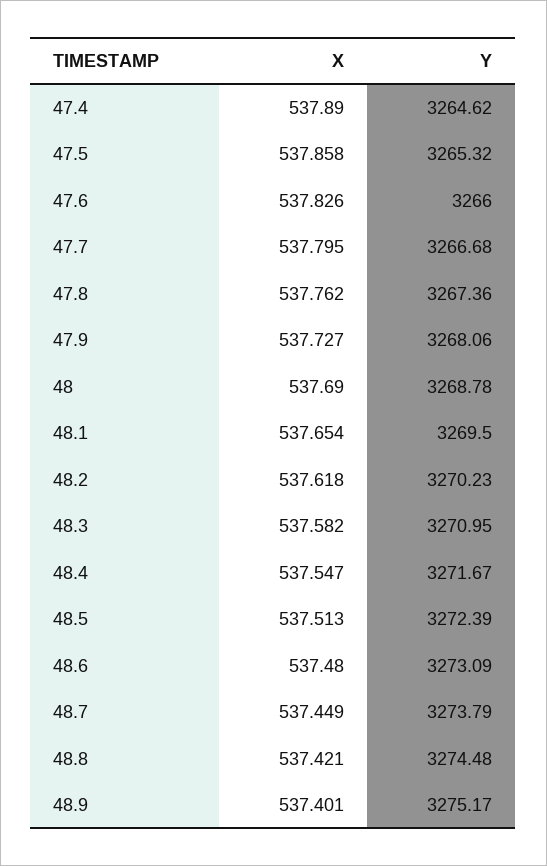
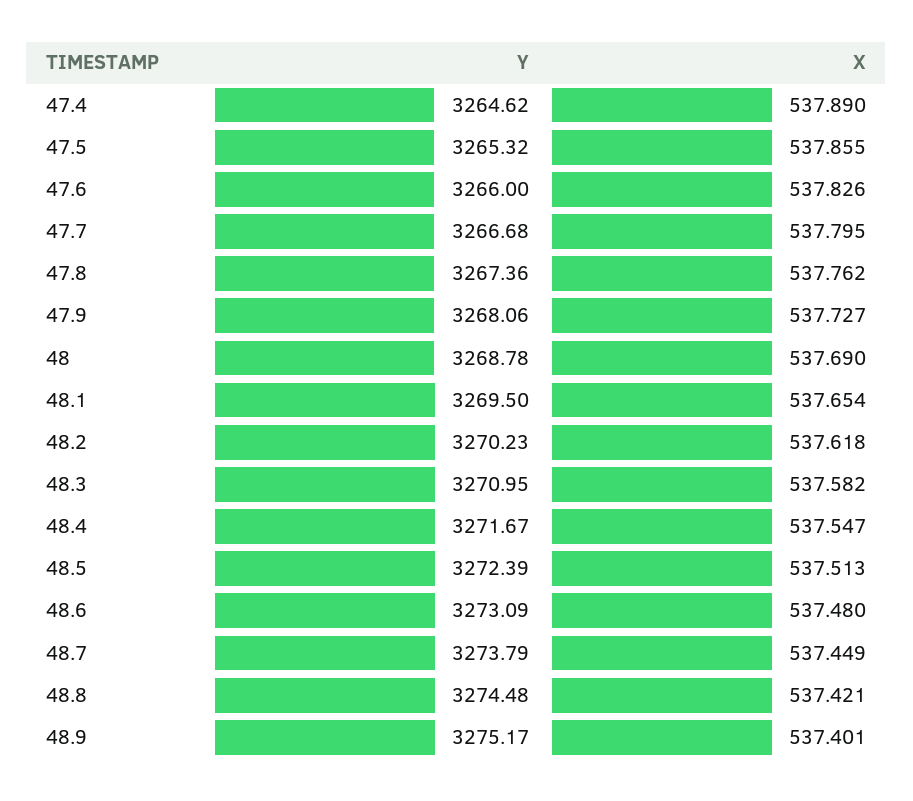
  {
    "X": {
      "47.4": 537.89,
-     "47.5": 537.858,
+     "47.5": 537.855,
      "47.6": 537.826,
      "47.7": 537.795,
      "47.8": 537.762,
      "47.9": 537.727,
      "48": 537.69,
      "48.1": 537.654,
      "48.2": 537.618,
      "48.3": 537.582,
      "48.4": 537.547,
      "48.5": 537.513,
      "48.6": 537.48,
      "48.7": 537.449,
      "48.8": 537.421,
      "48.9": 537.401
    },
    "Y": {
      "47.4": 3264.62,
      "47.5": 3265.32,
      "47.6": 3266,
      "47.7": 3266.68,
      "47.8": 3267.36,
      "47.9": 3268.06,
      "48": 3268.78,
      "48.1": 3269.5,
      "48.2": 3270.23,
      "48.3": 3270.95,
      "48.4": 3271.67,
      "48.5": 3272.39,
      "48.6": 3273.09,
      "48.7": 3273.79,
      "48.8": 3274.48,
      "48.9": 3275.17
    }
  }

